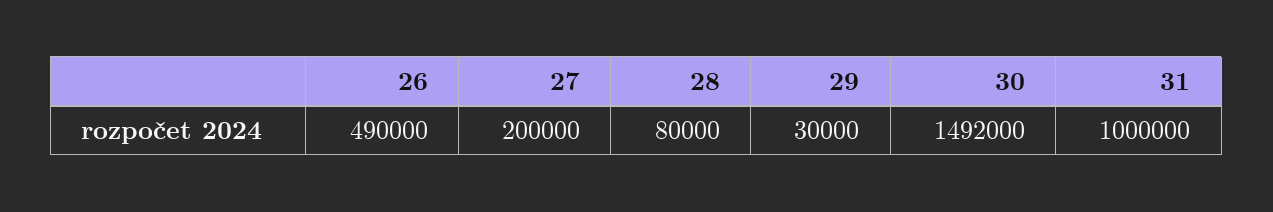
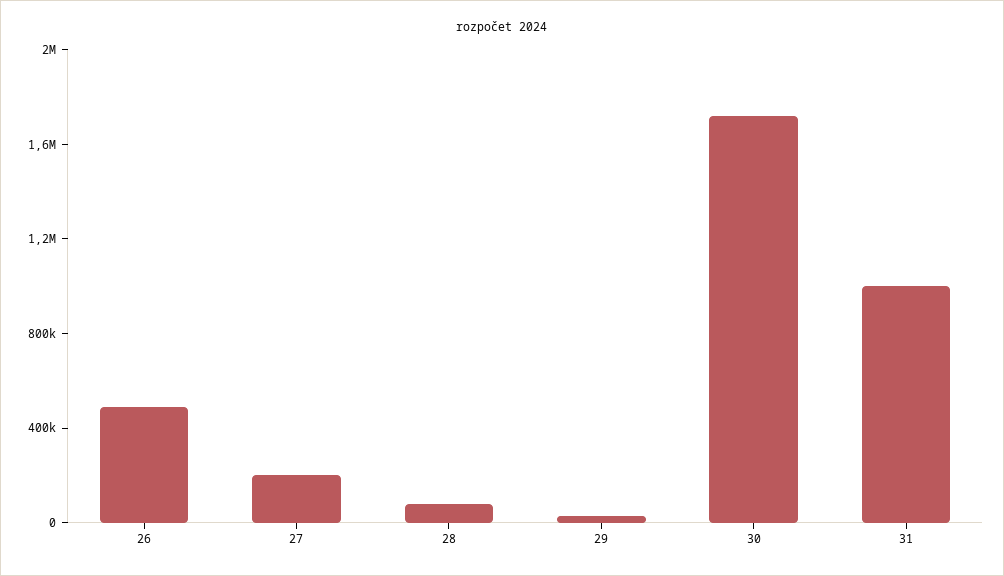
  {
    "26": 490000,
    "27": 200000,
    "28": 80000,
    "29": 30000,
-   "30": 1492000,
+   "30": 1700000,
    "31": 1000000
  }

